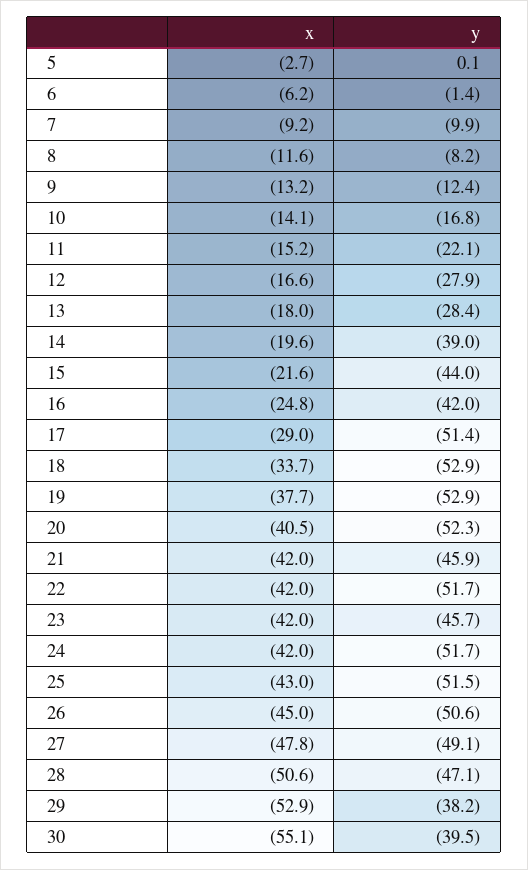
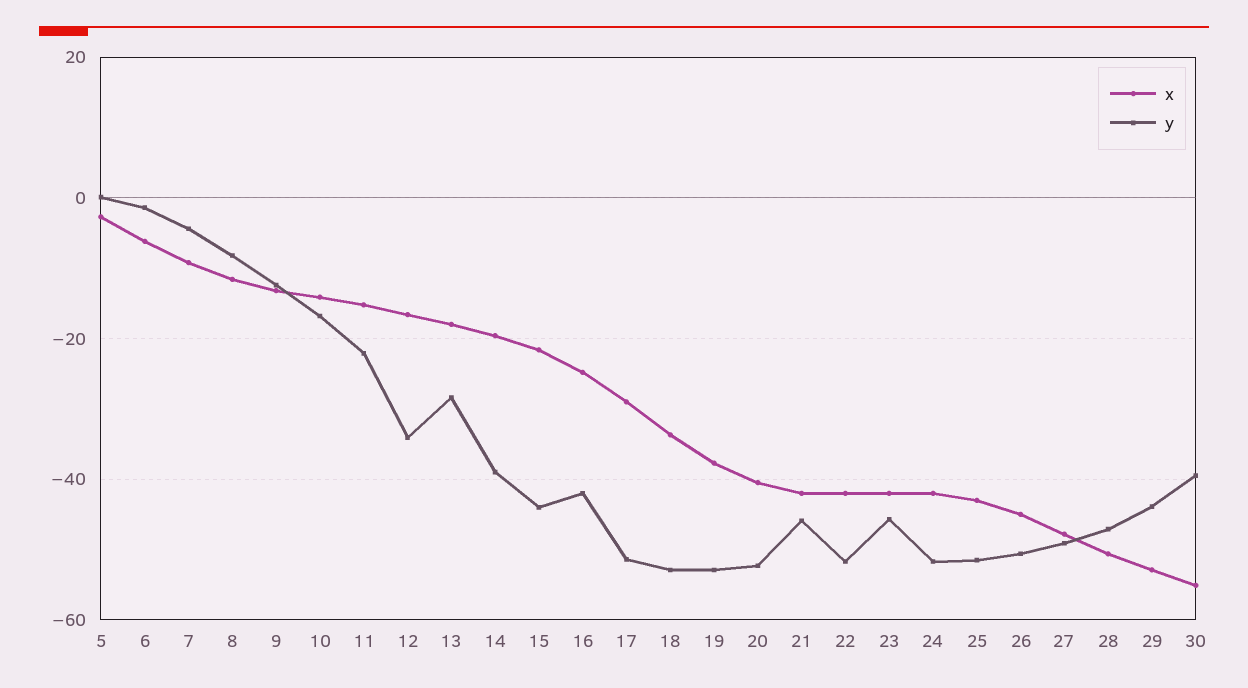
  {
    "x": {
      "5": -2.7,
      "6": -6.2,
      "7": -9.2,
      "8": -11.6,
      "9": -13.2,
      "10": -14.1,
      "11": -15.2,
      "12": -16.6,
      "13": -18,
      "14": -19.6,
      "15": -21.6,
      "16": -24.8,
      "17": -29,
      "18": -33.7,
      "19": -37.7,
      "20": -40.5,
      "21": -42,
      "22": -42,
      "23": -42,
      "24": -42,
      "25": -43,
      "26": -45,
      "27": -47.8,
      "28": -50.6,
      "29": -52.9,
      "30": -55.1
    },
    "y": {
      "5": 0.1,
      "6": -1.4,
-     "7": -9.9,
+     "7": -4,
      "8": -8.2,
      "9": -12.4,
      "10": -16.8,
      "11": -22.1,
-     "12": -27.9,
+     "12": -34,
      "13": -28.4,
      "14": -39,
      "15": -44,
      "16": -42,
      "17": -51.4,
      "18": -52.9,
      "19": -52.9,
      "20": -52.3,
      "21": -45.9,
      "22": -51.7,
      "23": -45.7,
      "24": -51.7,
      "25": -51.5,
      "26": -50.6,
      "27": -49.1,
      "28": -47.1,
-     "29": -38.2,
+     "29": -44,
      "30": -39.5
    }
  }

